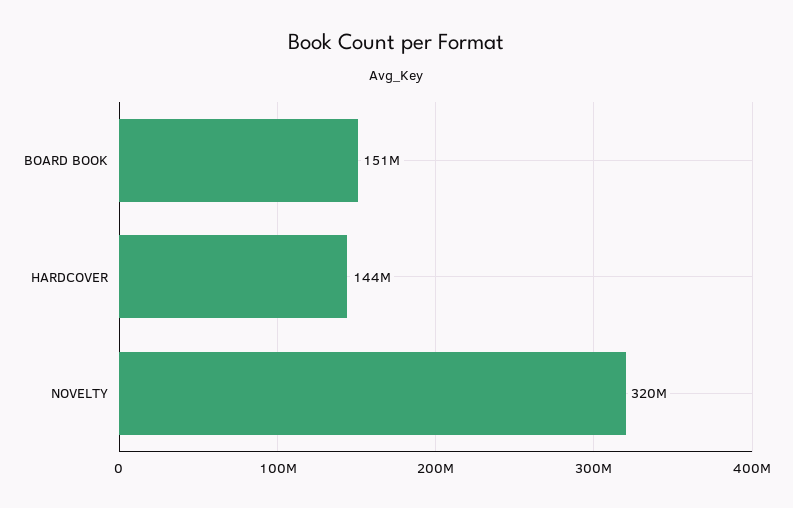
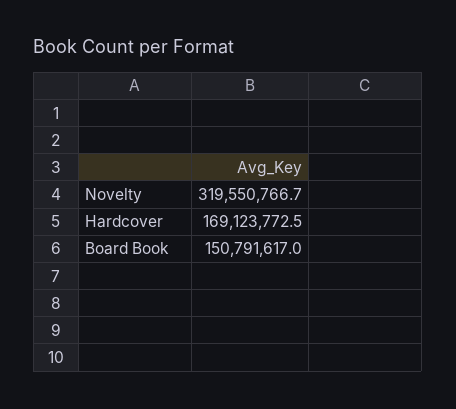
  {
    "BOARD BOOK": 150791617,
-   "HARDCOVER": 144000000,
+   "HARDCOVER": 169123772.5,
    "NOVELTY": 319550766.7
  }

